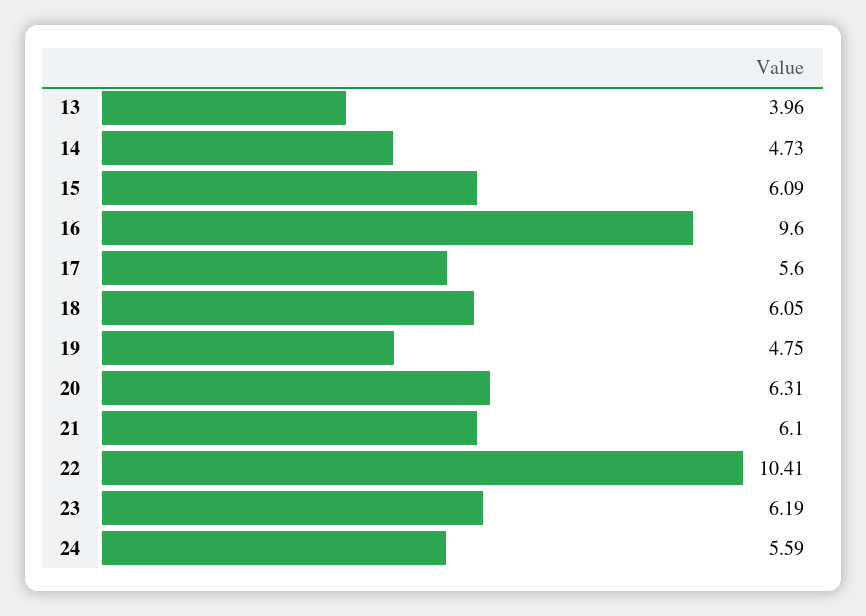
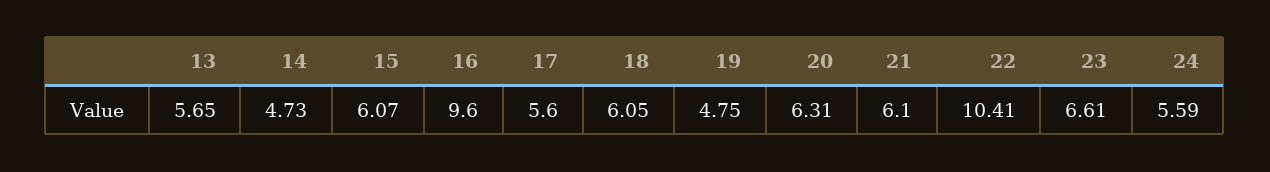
  {
-   "13": 3.96,
+   "13": 5.65,
    "14": 4.73,
-   "15": 6.09,
+   "15": 6.07,
    "16": 9.6,
    "17": 5.6,
    "18": 6.05,
    "19": 4.75,
    "20": 6.31,
    "21": 6.1,
    "22": 10.41,
-   "23": 6.19,
+   "23": 6.61,
    "24": 5.59
  }

